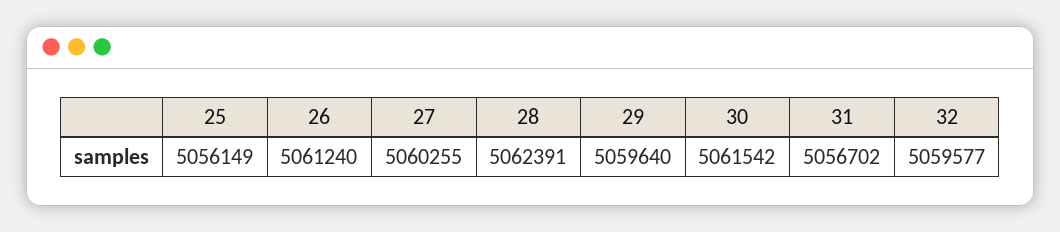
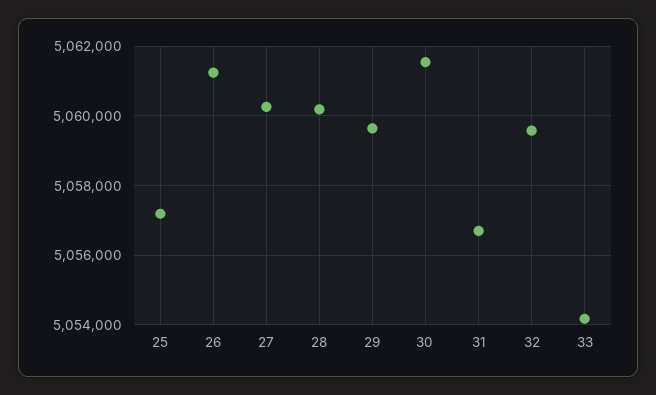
  {
-   "25": 5056149,
+   "25": 5057200,
    "26": 5061240,
    "27": 5060255,
-   "28": 5062391,
+   "28": 5060200,
    "29": 5059640,
    "30": 5061542,
    "31": 5056702,
-   "32": 5059577
+   "32": 5059577,
+   "33": 5054200
  }

